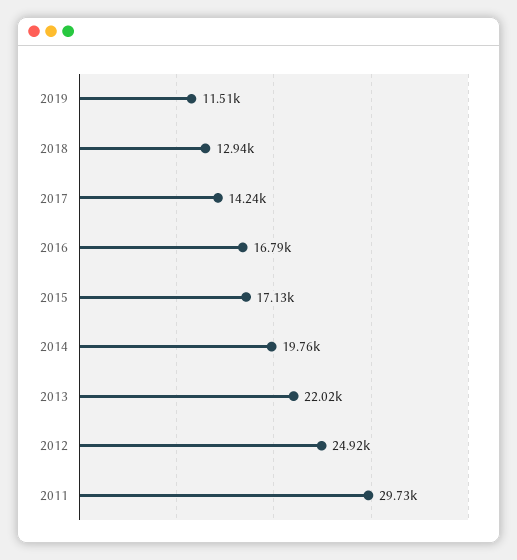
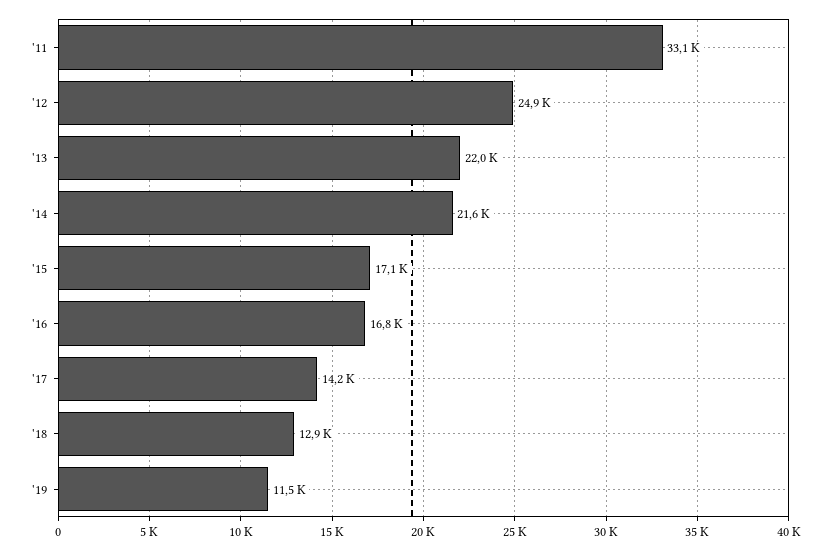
  {
    "2019": 11510,
    "2018": 12940,
    "2017": 14240,
    "2016": 16790,
    "2015": 17130,
-   "2014": 19760,
+   "2014": 21600,
    "2013": 22020,
    "2012": 24920,
-   "2011": 29730
+   "2011": 33100
  }

